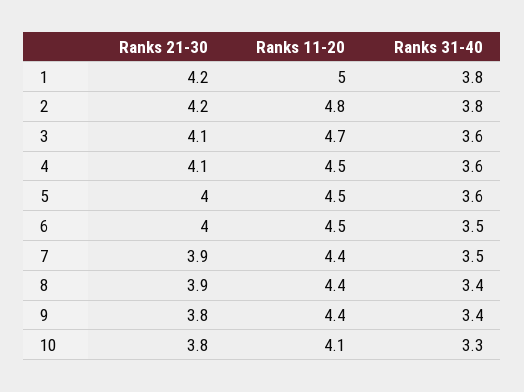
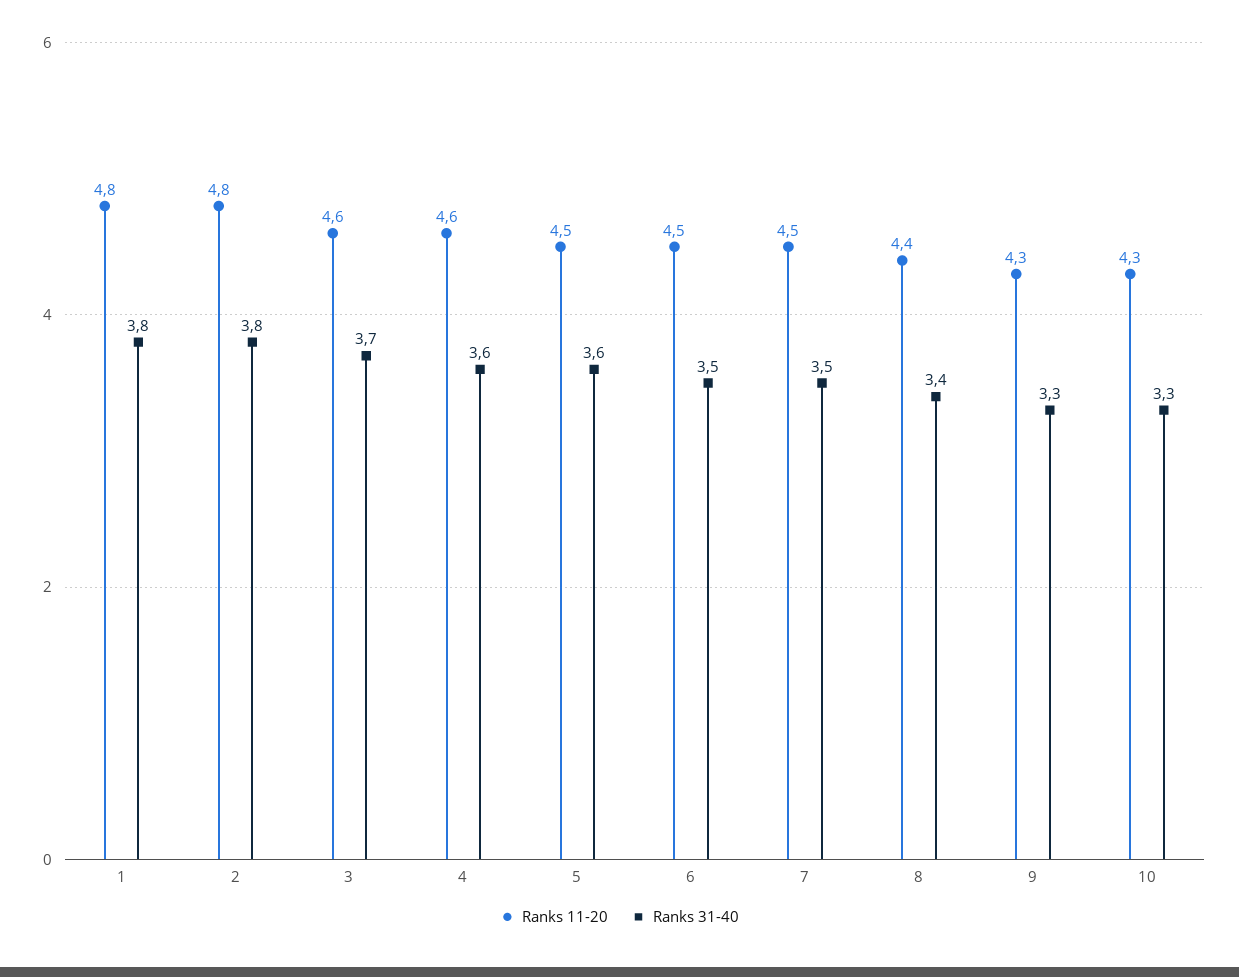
  {
-   "Ranks 21-30": {
-     "1": 4.2,
-     "2": 4.2,
-     "3": 4.1,
-     "4": 4.1,
-     "5": 4,
-     "6": 4,
-     "7": 3.9,
-     "8": 3.9,
-     "9": 3.8,
-     "10": 3.8
-   },
    "Ranks 11-20": {
-     "1": 5,
+     "1": 4.8,
      "2": 4.8,
-     "3": 4.7,
+     "3": 4.6,
-     "4": 4.5,
+     "4": 4.6,
      "5": 4.5,
      "6": 4.5,
-     "7": 4.4,
+     "7": 4.5,
      "8": 4.4,
-     "9": 4.4,
+     "9": 4.3,
-     "10": 4.1
+     "10": 4.3
    },
    "Ranks 31-40": {
      "1": 3.8,
      "2": 3.8,
-     "3": 3.6,
+     "3": 3.7,
      "4": 3.6,
      "5": 3.6,
      "6": 3.5,
      "7": 3.5,
      "8": 3.4,
-     "9": 3.4,
+     "9": 3.3,
      "10": 3.3
    }
  }

